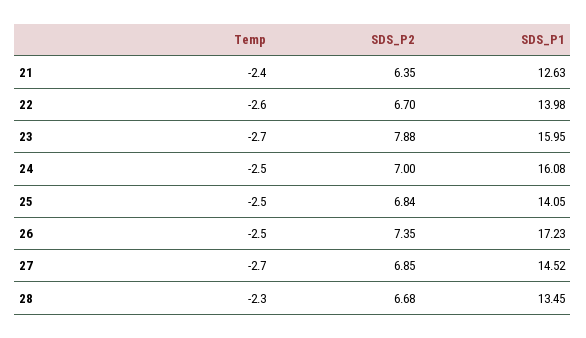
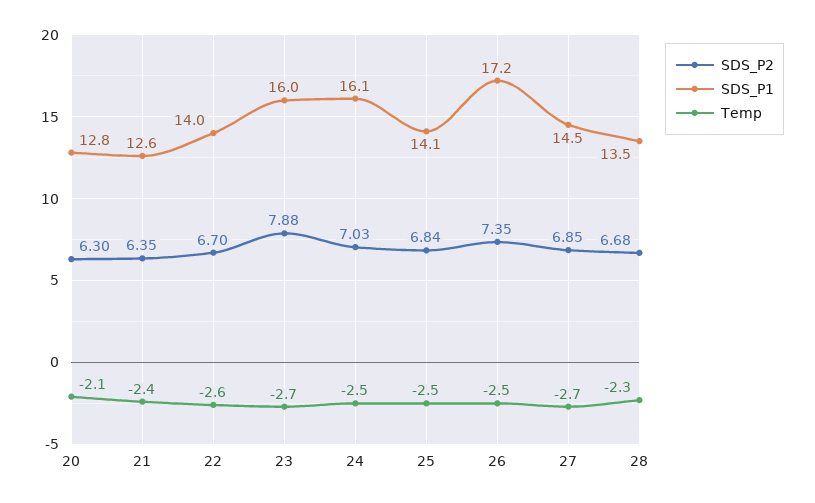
  {
    "Temp": {
      "21": -2.4,
      "22": -2.6,
      "23": -2.7,
      "24": -2.5,
      "25": -2.5,
      "26": -2.5,
      "27": -2.7,
-     "28": -2.3
+     "28": -2.3,
+     "20": -2.1
    },
    "SDS_P2": {
      "21": 6.35,
      "22": 6.7,
      "23": 7.88,
-     "24": 7,
+     "24": 7.03,
      "25": 6.84,
      "26": 7.35,
      "27": 6.85,
-     "28": 6.68
+     "28": 6.68,
+     "20": 6.3
    },
    "SDS_P1": {
      "21": 12.63,
      "22": 13.98,
      "23": 15.95,
      "24": 16.08,
      "25": 14.05,
      "26": 17.23,
      "27": 14.52,
-     "28": 13.45
+     "28": 13.45,
+     "20": 12.8
    }
  }

